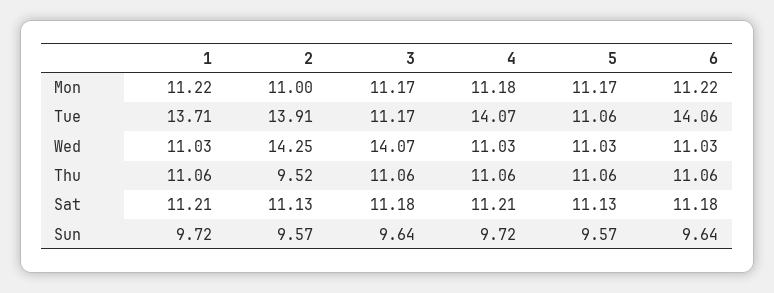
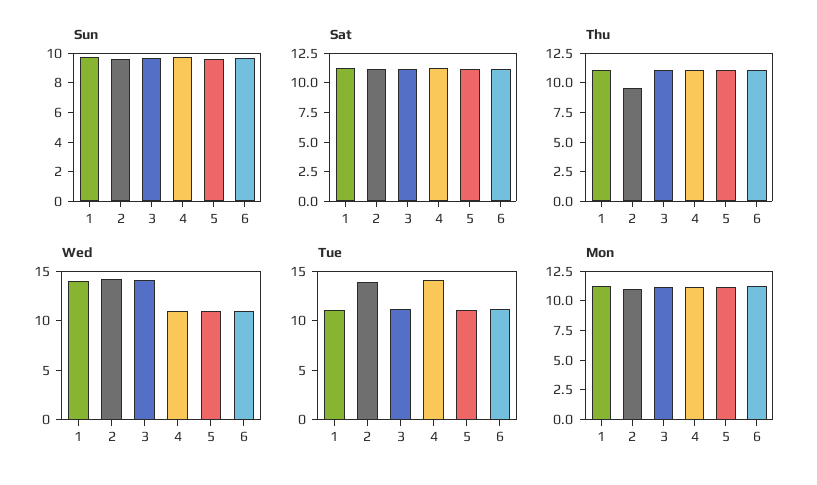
  {
    "Mon": {
      "1": 11.22,
      "2": 11,
      "3": 11.17,
      "4": 11.18,
      "5": 11.17,
      "6": 11.22
    },
    "Tue": {
-     "1": 13.71,
+     "1": 11,
      "2": 13.91,
      "3": 11.17,
      "4": 14.07,
      "5": 11.06,
-     "6": 14.06
+     "6": 11
    },
    "Wed": {
-     "1": 11.03,
+     "1": 14,
      "2": 14.25,
      "3": 14.07,
      "4": 11.03,
      "5": 11.03,
      "6": 11.03
    },
    "Thu": {
      "1": 11.06,
      "2": 9.52,
      "3": 11.06,
      "4": 11.06,
      "5": 11.06,
      "6": 11.06
    },
    "Sat": {
      "1": 11.21,
      "2": 11.13,
      "3": 11.18,
      "4": 11.21,
      "5": 11.13,
      "6": 11.18
    },
    "Sun": {
      "1": 9.72,
      "2": 9.57,
      "3": 9.64,
      "4": 9.72,
      "5": 9.57,
      "6": 9.64
    }
  }

